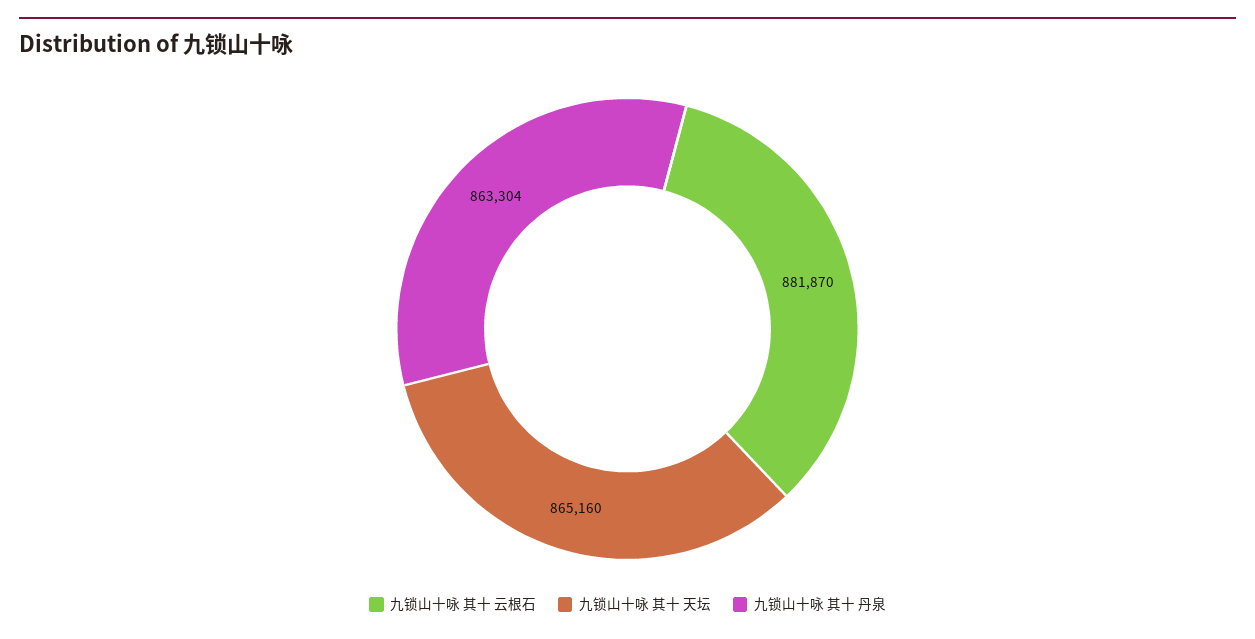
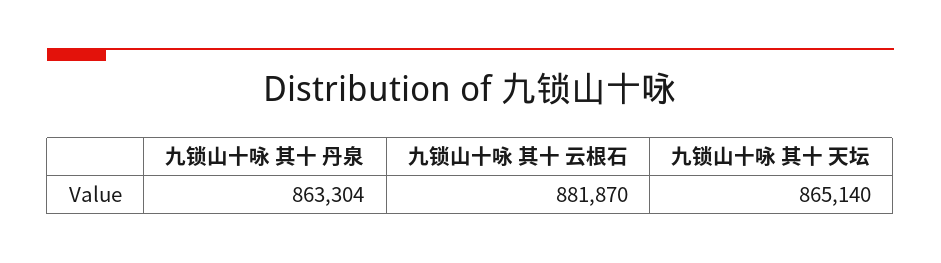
  {
    "九锁山十咏 其十 云根石": 881870,
-   "九锁山十咏 其十 天坛": 865160,
+   "九锁山十咏 其十 天坛": 865140,
    "九锁山十咏 其十 丹泉": 863304
  }

